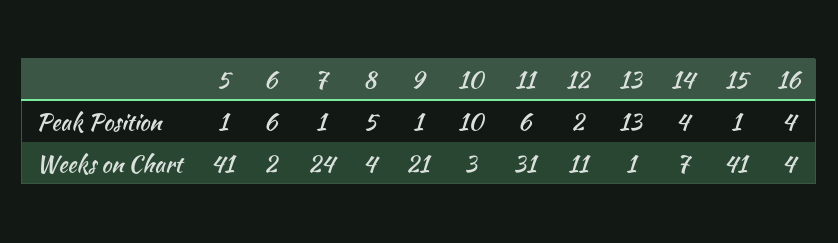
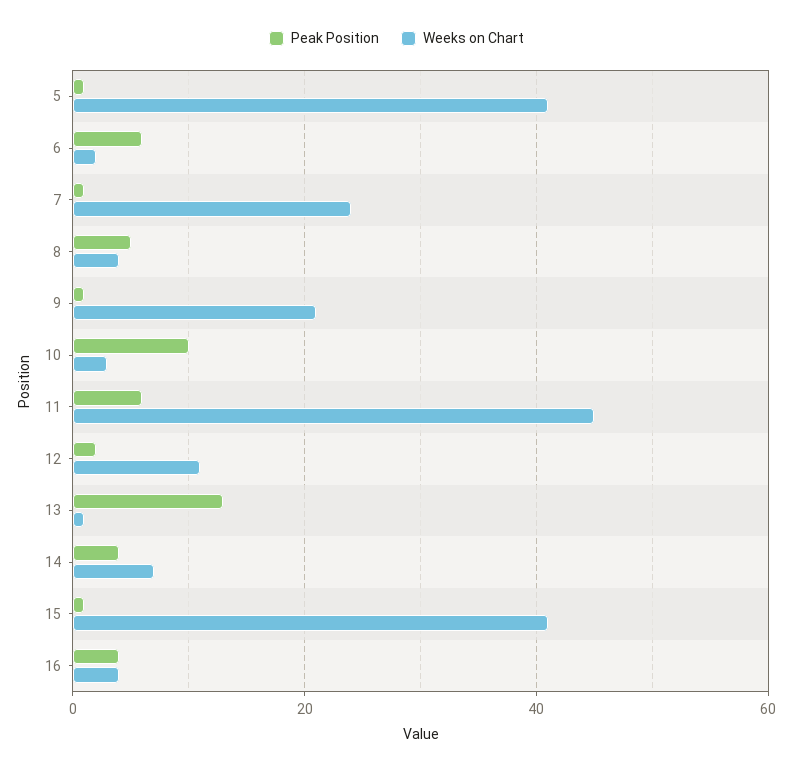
  {
    "Peak Position": {
      "5": 1,
      "6": 6,
      "7": 1,
      "8": 5,
      "9": 1,
      "10": 10,
      "11": 6,
      "12": 2,
      "13": 13,
      "14": 4,
      "15": 1,
      "16": 4
    },
    "Weeks on Chart": {
      "5": 41,
      "6": 2,
      "7": 24,
      "8": 4,
      "9": 21,
      "10": 3,
-     "11": 31,
+     "11": 45,
      "12": 11,
      "13": 1,
      "14": 7,
      "15": 41,
      "16": 4
    }
  }

